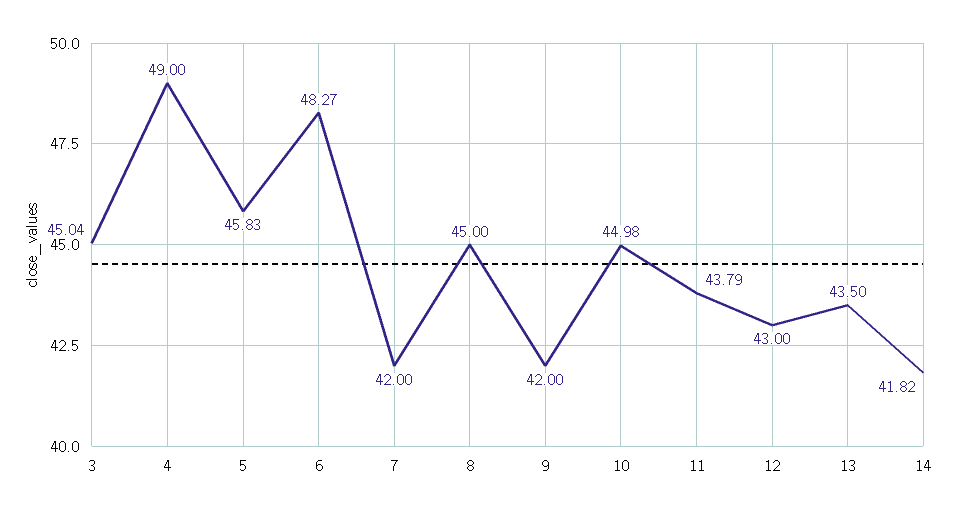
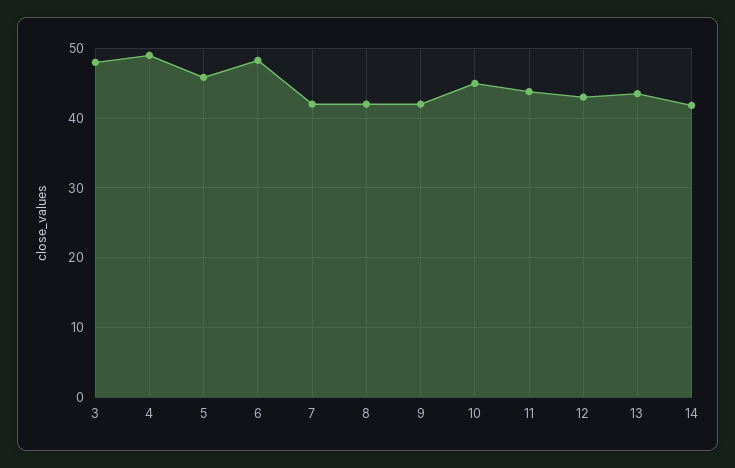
  {
-   "3": 45.04,
+   "3": 48,
    "4": 49,
    "5": 45.83,
    "6": 48.27,
    "7": 42,
-   "8": 45,
+   "8": 42,
    "9": 42,
    "10": 44.98,
    "11": 43.79,
    "12": 43,
    "13": 43.5,
    "14": 41.82
  }

